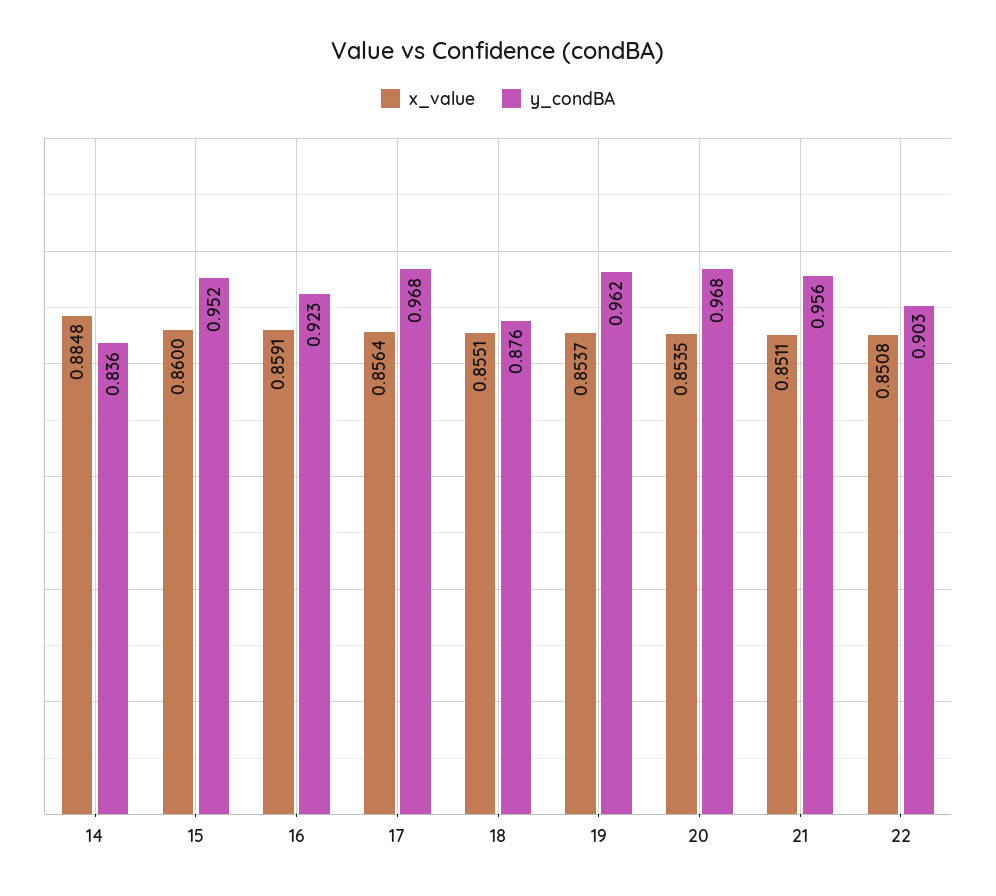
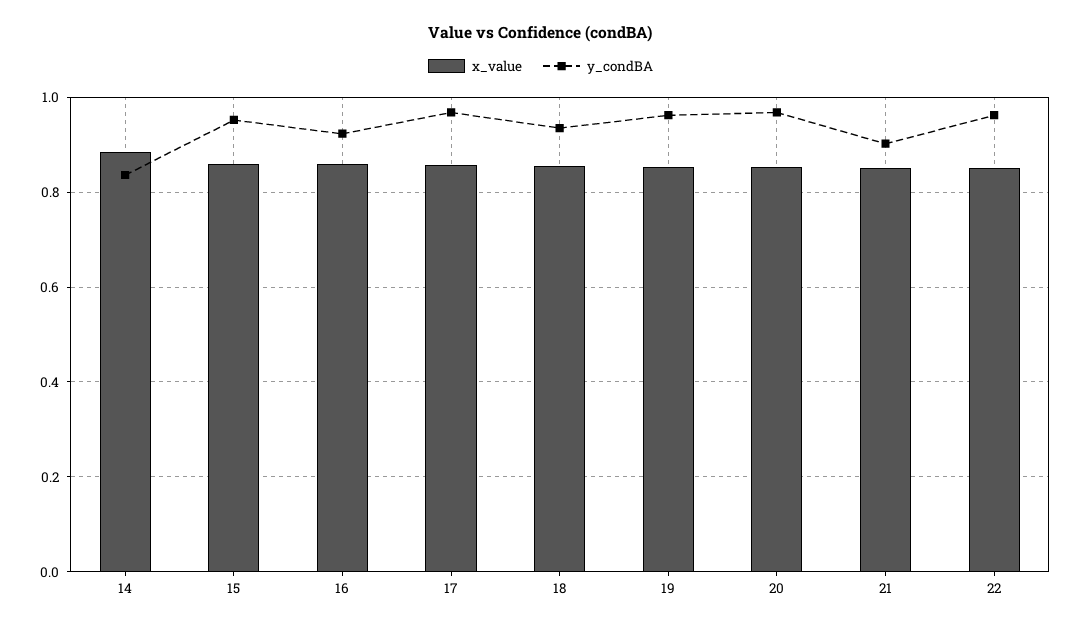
  {
    "x_value": {
      "14": 0.8848,
      "15": 0.86,
      "16": 0.8591,
      "17": 0.8564,
      "18": 0.8551,
      "19": 0.8537,
      "20": 0.8535,
      "21": 0.8511,
      "22": 0.8508
    },
    "y_condBA": {
      "14": 0.836,
      "15": 0.952,
      "16": 0.923,
      "17": 0.968,
-     "18": 0.876,
+     "18": 0.94,
      "19": 0.962,
      "20": 0.968,
-     "21": 0.956,
+     "21": 0.9,
-     "22": 0.903
+     "22": 0.96
    }
  }

